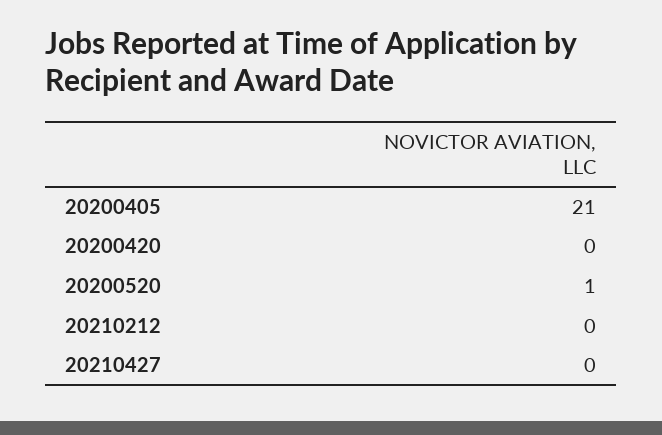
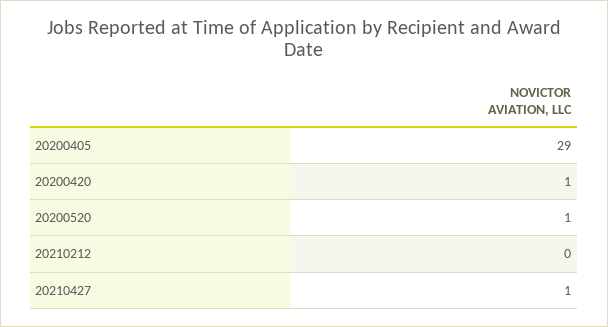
  {
-   "20200405": 21,
+   "20200405": 29,
-   "20200420": 0,
+   "20200420": 1,
    "20200520": 1,
    "20210212": 0,
-   "20210427": 0
+   "20210427": 1
  }

